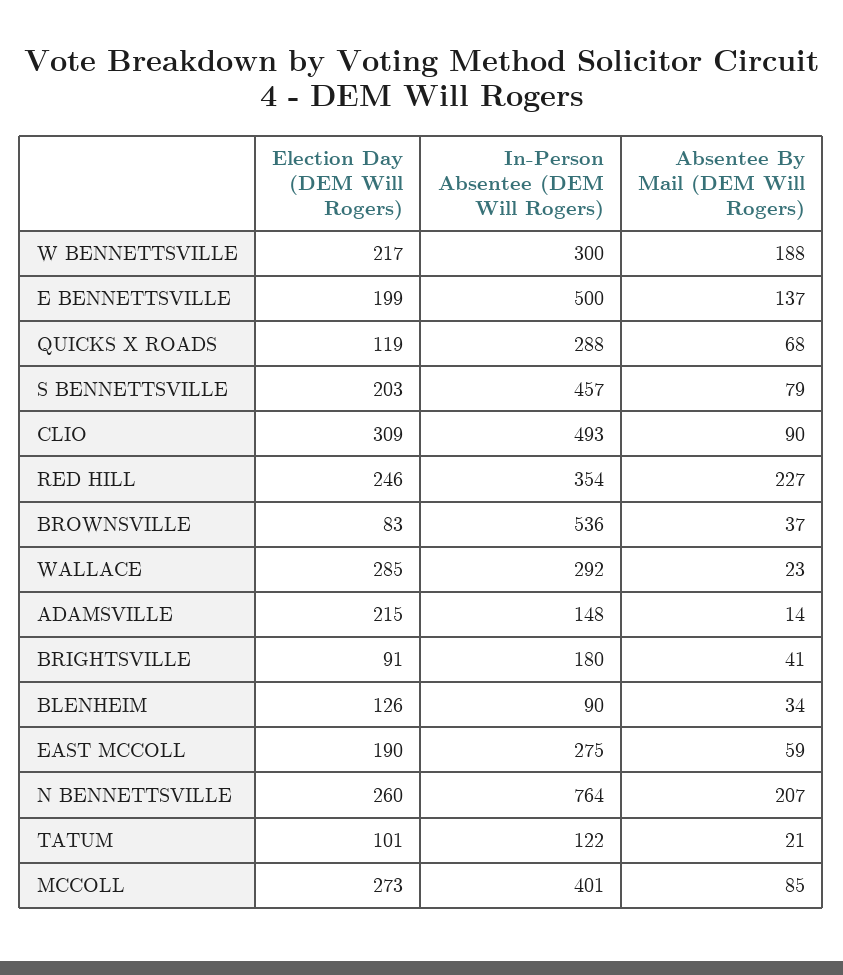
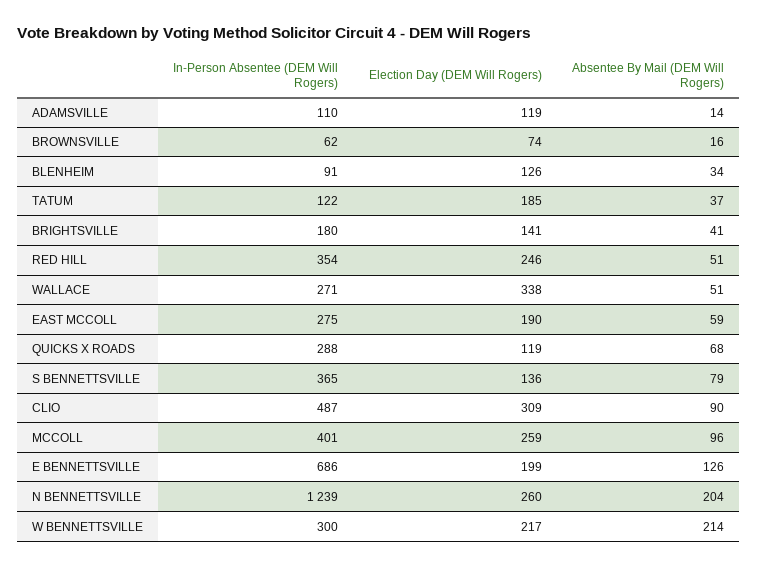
  {
    "Election Day (DEM Will Rogers)": {
      "W BENNETTSVILLE": 217,
      "E BENNETTSVILLE": 199,
      "QUICKS X ROADS": 119,
-     "S BENNETTSVILLE": 203,
+     "S BENNETTSVILLE": 136,
      "CLIO": 309,
      "RED HILL": 246,
-     "BROWNSVILLE": 83,
+     "BROWNSVILLE": 74,
-     "WALLACE": 285,
+     "WALLACE": 338,
-     "ADAMSVILLE": 215,
+     "ADAMSVILLE": 119,
-     "BRIGHTSVILLE": 91,
+     "BRIGHTSVILLE": 141,
      "BLENHEIM": 126,
      "EAST MCCOLL": 190,
      "N BENNETTSVILLE": 260,
-     "TATUM": 101,
+     "TATUM": 185,
-     "MCCOLL": 273
+     "MCCOLL": 259
    },
    "In-Person Absentee (DEM Will Rogers)": {
      "W BENNETTSVILLE": 300,
-     "E BENNETTSVILLE": 500,
+     "E BENNETTSVILLE": 686,
      "QUICKS X ROADS": 288,
-     "S BENNETTSVILLE": 457,
+     "S BENNETTSVILLE": 365,
-     "CLIO": 493,
+     "CLIO": 487,
      "RED HILL": 354,
-     "BROWNSVILLE": 536,
+     "BROWNSVILLE": 62,
-     "WALLACE": 292,
+     "WALLACE": 271,
-     "ADAMSVILLE": 148,
+     "ADAMSVILLE": 110,
      "BRIGHTSVILLE": 180,
-     "BLENHEIM": 90,
+     "BLENHEIM": 91,
      "EAST MCCOLL": 275,
-     "N BENNETTSVILLE": 764,
+     "N BENNETTSVILLE": 1239,
      "TATUM": 122,
      "MCCOLL": 401
    },
    "Absentee By Mail (DEM Will Rogers)": {
-     "W BENNETTSVILLE": 188,
+     "W BENNETTSVILLE": 214,
-     "E BENNETTSVILLE": 137,
+     "E BENNETTSVILLE": 126,
      "QUICKS X ROADS": 68,
      "S BENNETTSVILLE": 79,
      "CLIO": 90,
-     "RED HILL": 227,
+     "RED HILL": 51,
-     "BROWNSVILLE": 37,
+     "BROWNSVILLE": 16,
-     "WALLACE": 23,
+     "WALLACE": 51,
      "ADAMSVILLE": 14,
      "BRIGHTSVILLE": 41,
      "BLENHEIM": 34,
      "EAST MCCOLL": 59,
-     "N BENNETTSVILLE": 207,
+     "N BENNETTSVILLE": 204,
-     "TATUM": 21,
+     "TATUM": 37,
-     "MCCOLL": 85
+     "MCCOLL": 96
    }
  }

